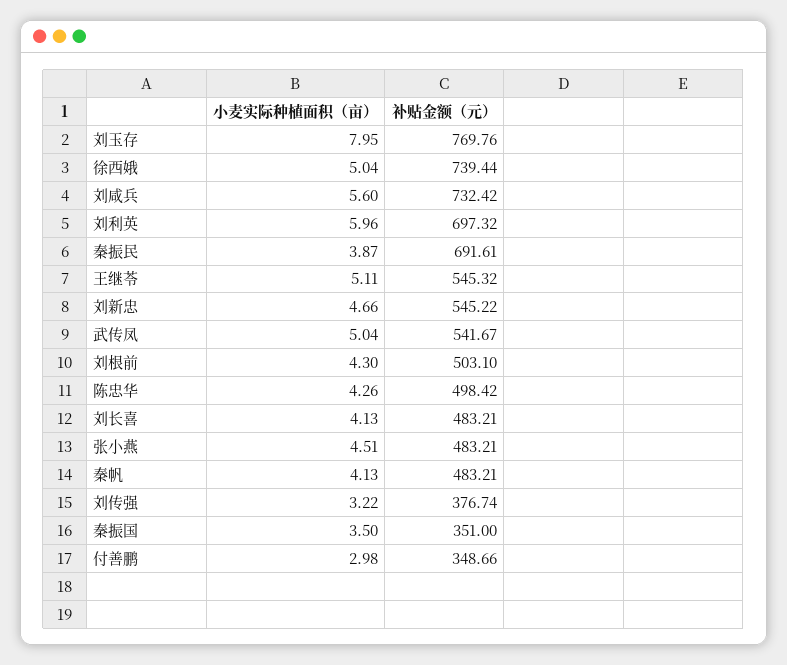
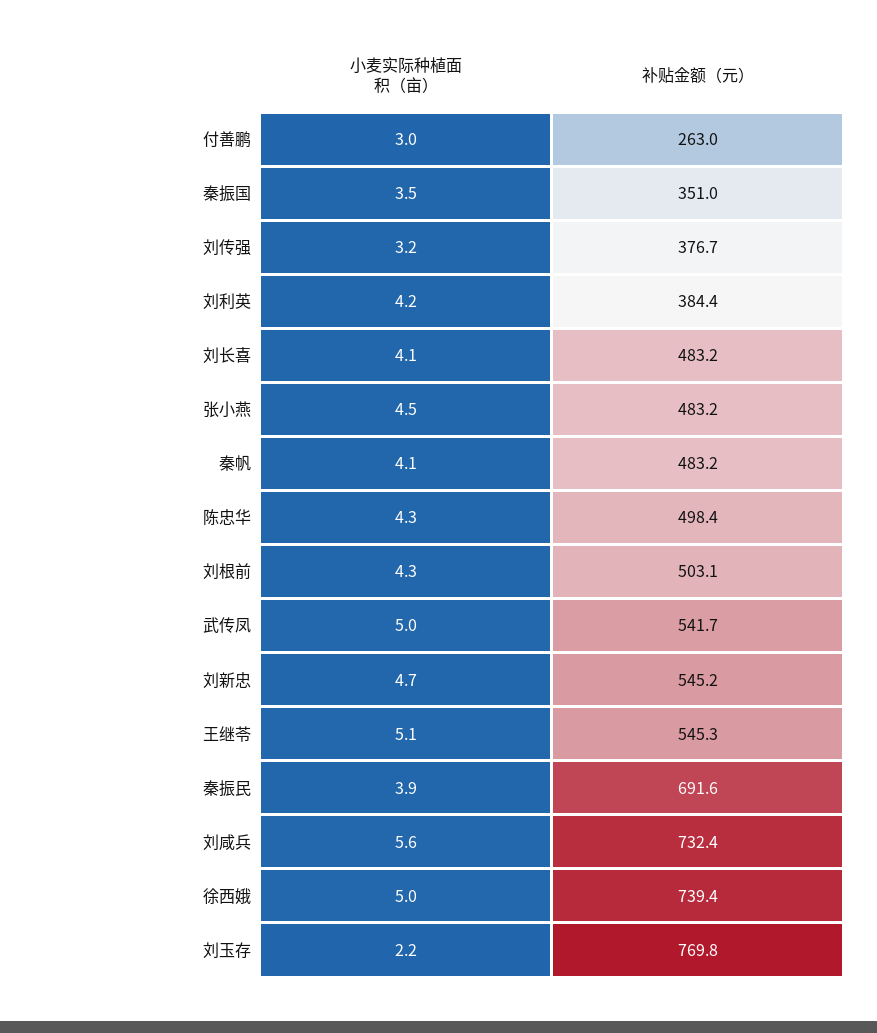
  {
    "小麦实际种植面积（亩）": {
-     "刘玉存": 7.95,
+     "刘玉存": 2.2,
      "徐西娥": 5.04,
      "刘咸兵": 5.6,
-     "刘利英": 5.96,
+     "刘利英": 4.2,
      "秦振民": 3.87,
      "王继苓": 5.11,
      "刘新忠": 4.66,
      "武传凤": 5.04,
      "刘根前": 4.3,
      "陈忠华": 4.26,
      "刘长喜": 4.13,
      "张小燕": 4.51,
      "秦帆": 4.13,
      "刘传强": 3.22,
      "秦振国": 3.5,
      "付善鹏": 2.98
    },
    "补贴金额（元）": {
      "刘玉存": 769.76,
      "徐西娥": 739.44,
      "刘咸兵": 732.42,
-     "刘利英": 697.32,
+     "刘利英": 384.4,
      "秦振民": 691.61,
      "王继苓": 545.32,
      "刘新忠": 545.22,
      "武传凤": 541.67,
      "刘根前": 503.1,
      "陈忠华": 498.42,
      "刘长喜": 483.21,
      "张小燕": 483.21,
      "秦帆": 483.21,
      "刘传强": 376.74,
      "秦振国": 351,
-     "付善鹏": 348.66
+     "付善鹏": 263
    }
  }

